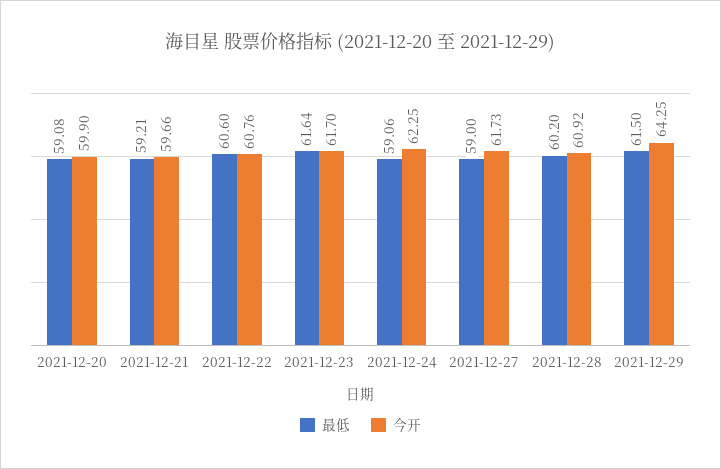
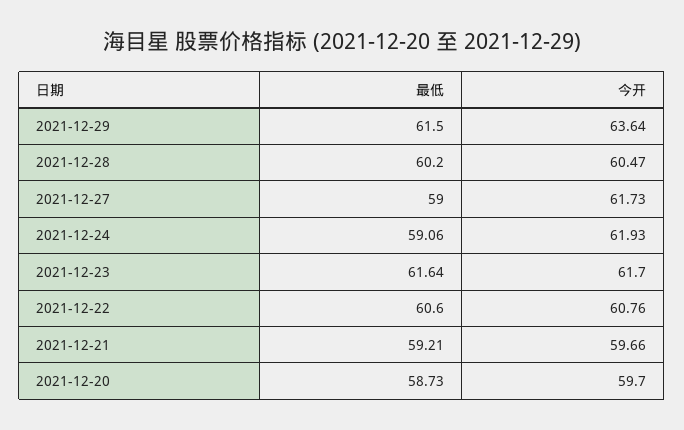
  {
    "最低": {
-     "2021-12-20": 59.08,
+     "2021-12-20": 58.73,
      "2021-12-21": 59.21,
      "2021-12-22": 60.6,
      "2021-12-23": 61.64,
      "2021-12-24": 59.06,
      "2021-12-27": 59,
      "2021-12-28": 60.2,
      "2021-12-29": 61.5
    },
    "今开": {
-     "2021-12-20": 59.9,
+     "2021-12-20": 59.7,
      "2021-12-21": 59.66,
      "2021-12-22": 60.76,
      "2021-12-23": 61.7,
-     "2021-12-24": 62.25,
+     "2021-12-24": 61.93,
      "2021-12-27": 61.73,
-     "2021-12-28": 60.92,
+     "2021-12-28": 60.47,
-     "2021-12-29": 64.25
+     "2021-12-29": 63.64
    }
  }

